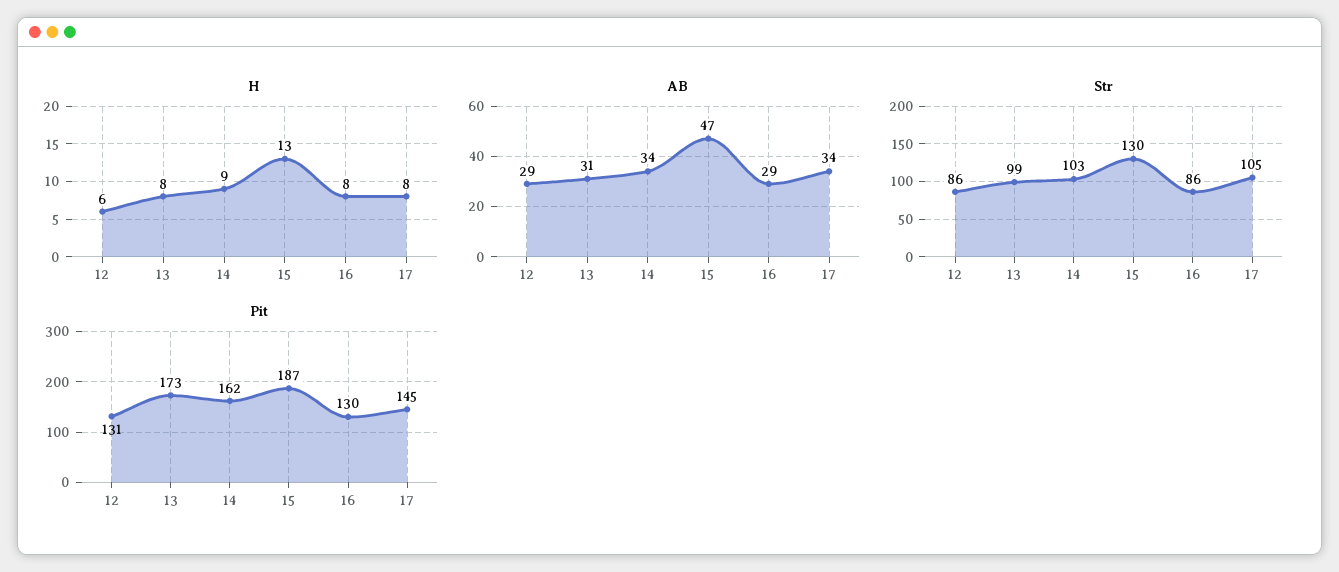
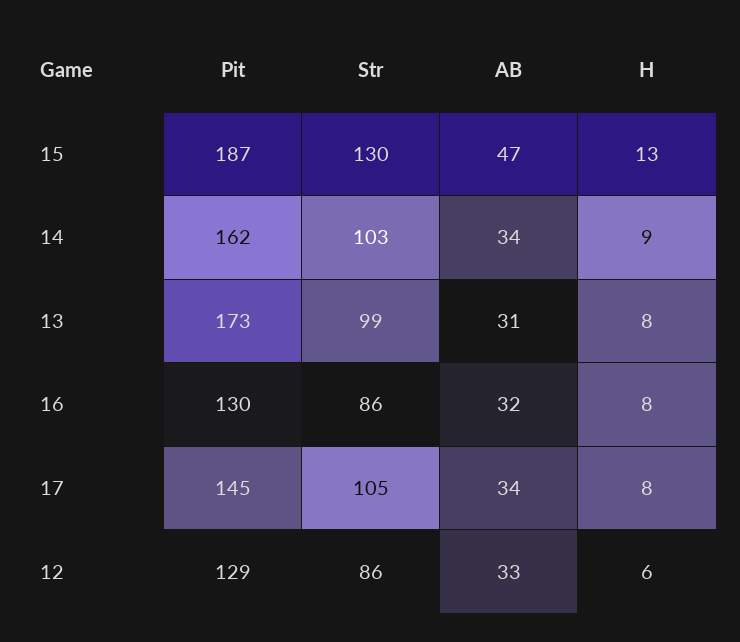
  {
    "H": {
      "12": 6,
      "13": 8,
      "14": 9,
      "15": 13,
      "16": 8,
      "17": 8
    },
    "AB": {
-     "12": 29,
+     "12": 33,
      "13": 31,
      "14": 34,
      "15": 47,
-     "16": 29,
+     "16": 32,
      "17": 34
    },
    "Str": {
      "12": 86,
      "13": 99,
      "14": 103,
      "15": 130,
      "16": 86,
      "17": 105
    },
    "Pit": {
-     "12": 131,
+     "12": 129,
      "13": 173,
      "14": 162,
      "15": 187,
      "16": 130,
      "17": 145
    }
  }

